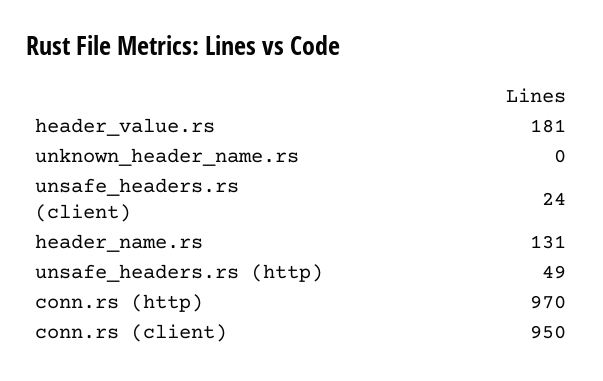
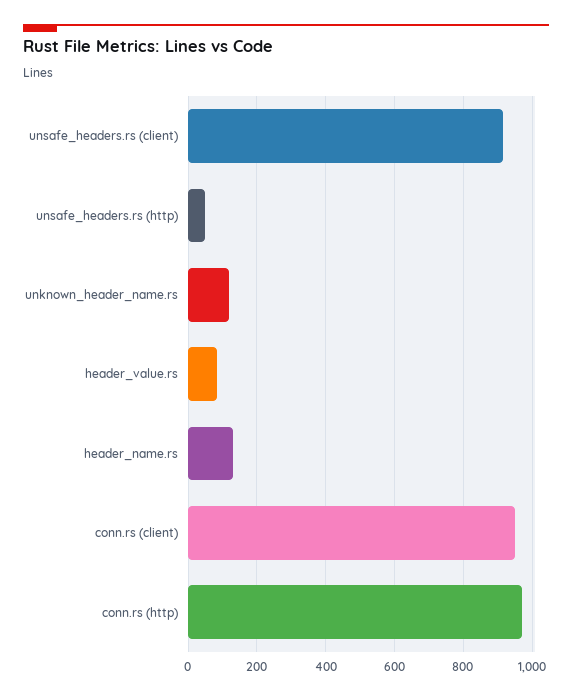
  {
-   "header_value.rs": 181,
+   "header_value.rs": 80,
-   "unknown_header_name.rs": 0,
+   "unknown_header_name.rs": 120,
-   "unsafe_headers.rs (client)": 24,
+   "unsafe_headers.rs (client)": 920,
    "header_name.rs": 131,
    "unsafe_headers.rs (http)": 49,
    "conn.rs (http)": 970,
    "conn.rs (client)": 950
  }

